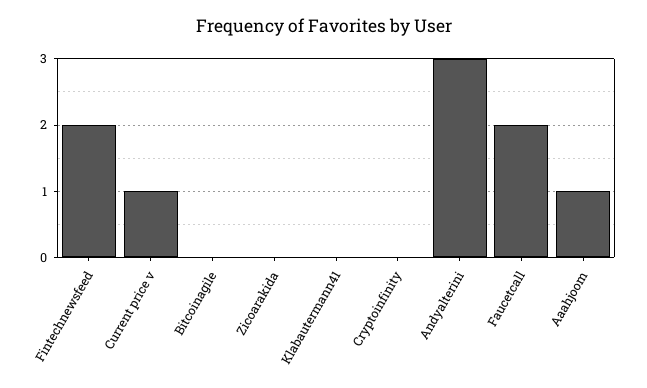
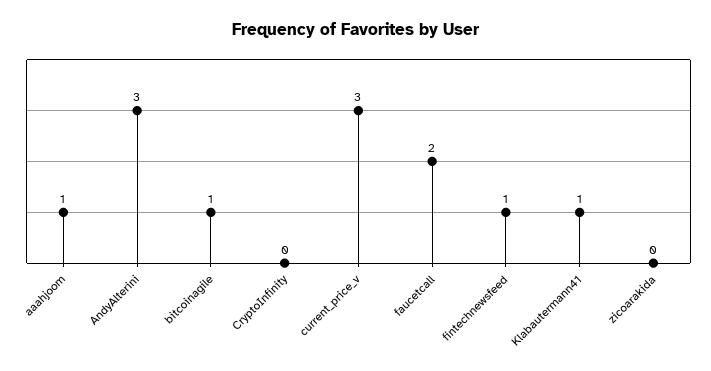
  {
-   "Fintechnewsfeed": 2,
+   "Fintechnewsfeed": 1,
-   "Current price v": 1,
+   "Current price v": 3,
-   "Bitcoinagile": 0,
+   "Bitcoinagile": 1,
    "Zicoarakida": 0,
-   "Klabautermann41": 0,
+   "Klabautermann41": 1,
    "Cryptoinfinity": 0,
    "Andyalterini": 3,
    "Faucetcall": 2,
    "Aaahjoom": 1
  }

